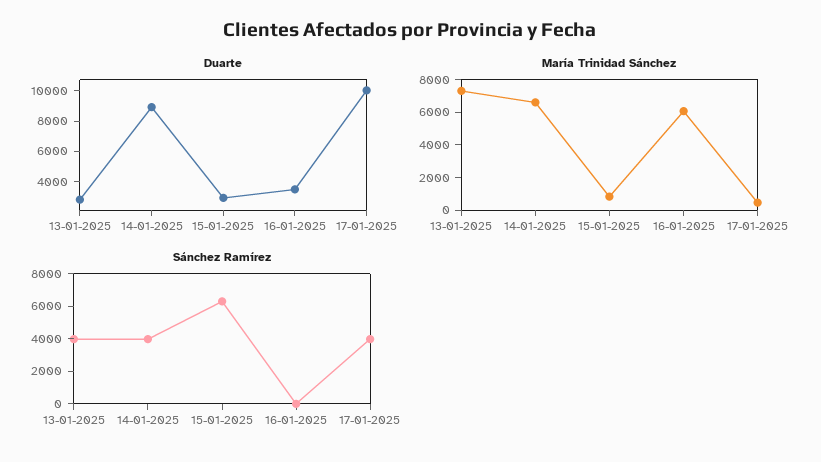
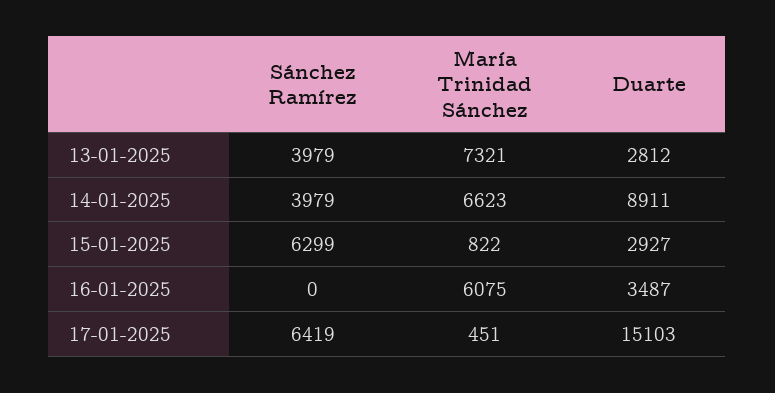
  {
    "Duarte": {
      "13-01-2025": 2812,
      "14-01-2025": 8911,
      "15-01-2025": 2927,
      "16-01-2025": 3487,
-     "17-01-2025": 10000
+     "17-01-2025": 15103
    },
    "María Trinidad Sánchez": {
      "13-01-2025": 7321,
      "14-01-2025": 6623,
      "15-01-2025": 822,
      "16-01-2025": 6075,
      "17-01-2025": 451
    },
    "Sánchez Ramírez": {
      "13-01-2025": 3979,
      "14-01-2025": 3979,
      "15-01-2025": 6299,
      "16-01-2025": 0,
-     "17-01-2025": 4000
+     "17-01-2025": 6419
    }
  }

